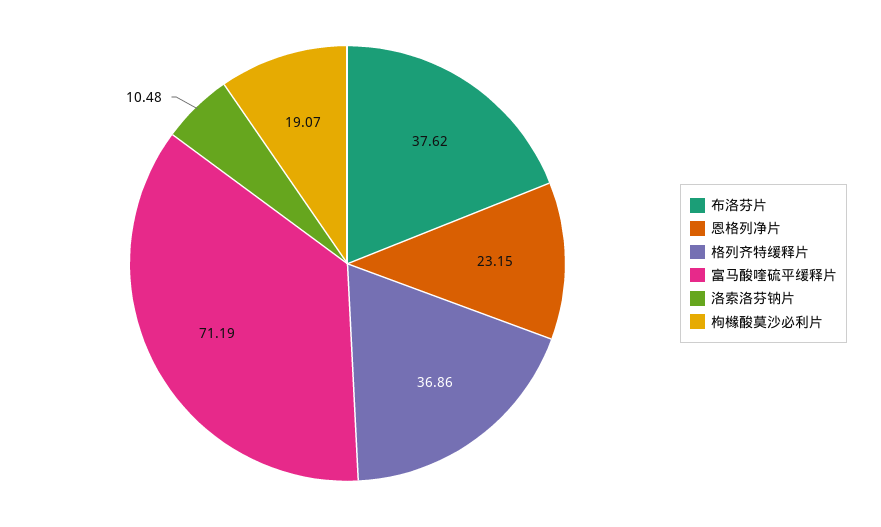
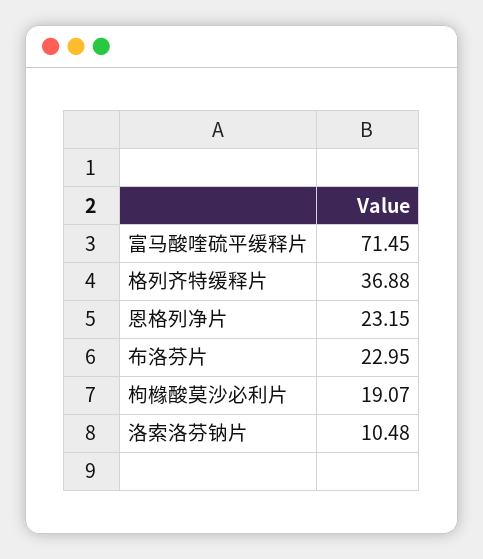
  {
-   "布洛芬片": 37.62,
+   "布洛芬片": 22.95,
    "恩格列净片": 23.15,
-   "格列齐特缓释片": 36.86,
+   "格列齐特缓释片": 36.88,
-   "富马酸喹硫平缓释片": 71.19,
+   "富马酸喹硫平缓释片": 71.45,
    "洛索洛芬钠片": 10.48,
    "枸橼酸莫沙必利片": 19.07
  }

